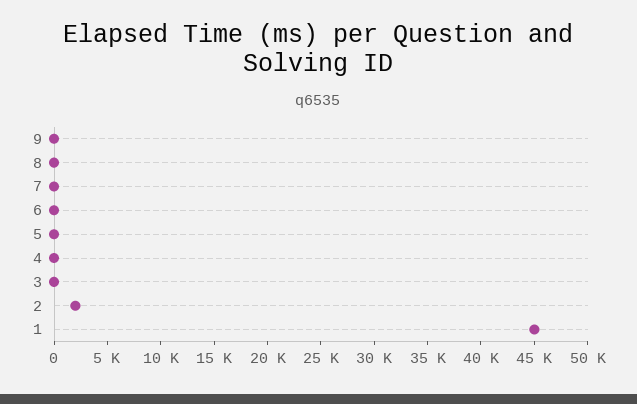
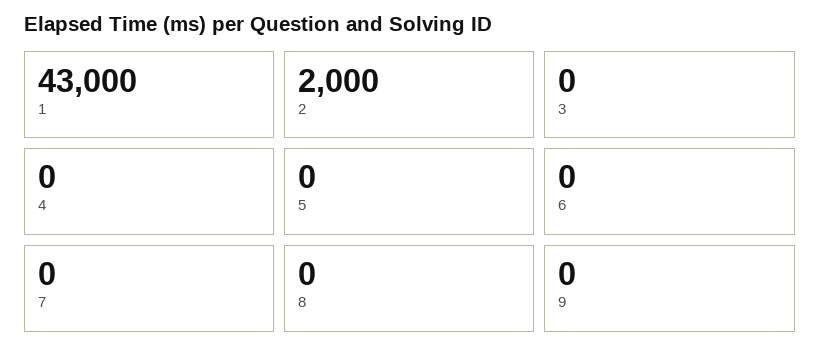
  {
    "9": 0,
    "8": 0,
    "7": 0,
    "6": 0,
    "5": 0,
    "4": 0,
    "3": 0,
    "2": 2000,
-   "1": 45000
+   "1": 43000
  }

